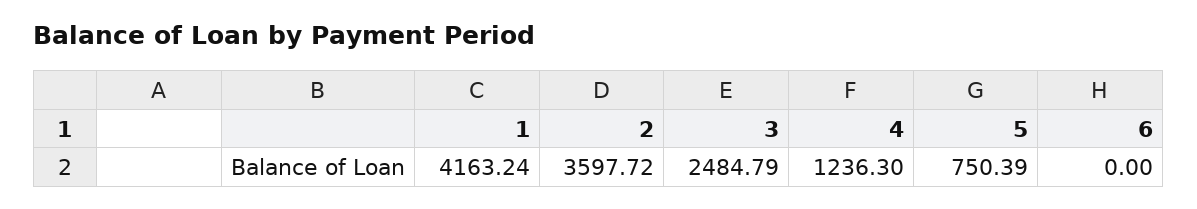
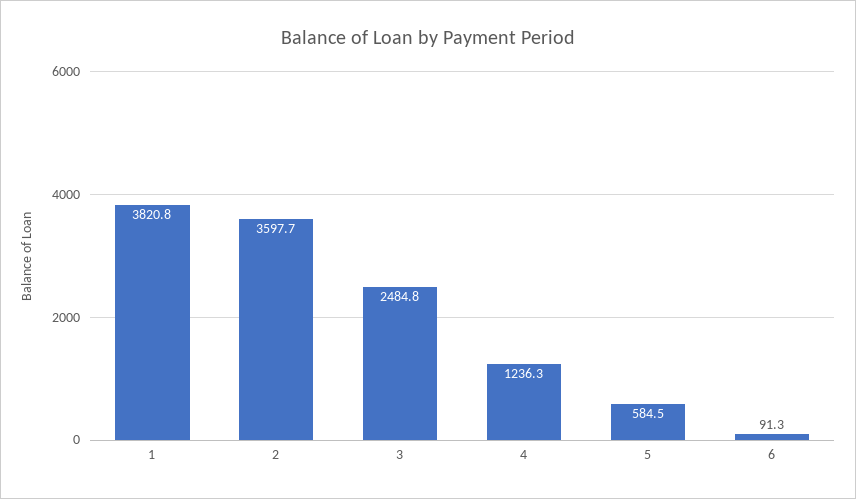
  {
-   "1": 4163.24,
+   "1": 3820.8,
    "2": 3597.72,
    "3": 2484.79,
    "4": 1236.3,
-   "5": 750.39,
+   "5": 584.5,
-   "6": 0
+   "6": 91.3
  }

